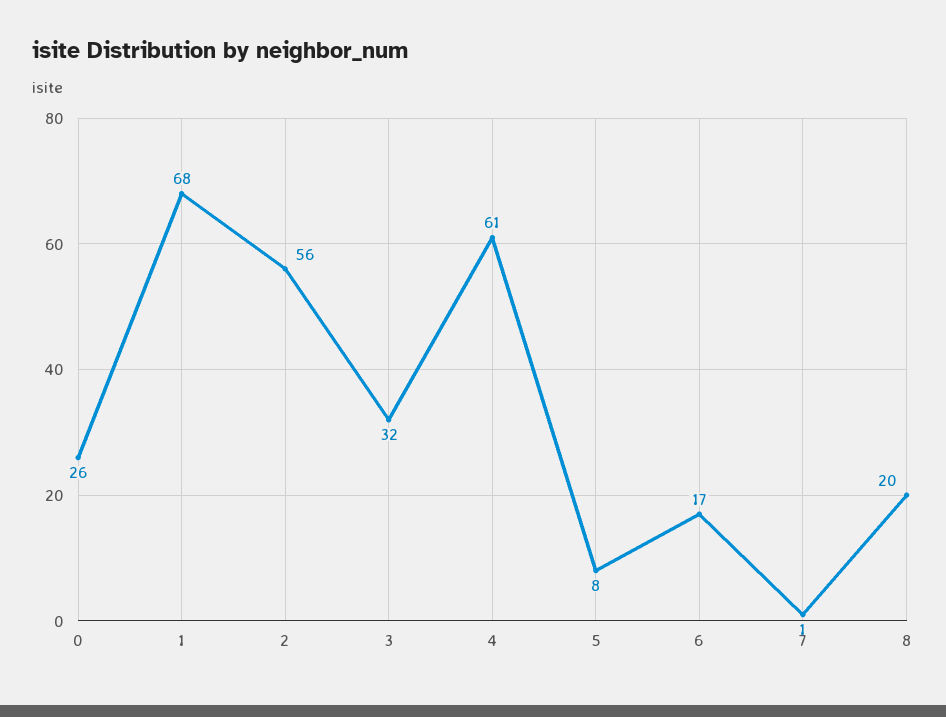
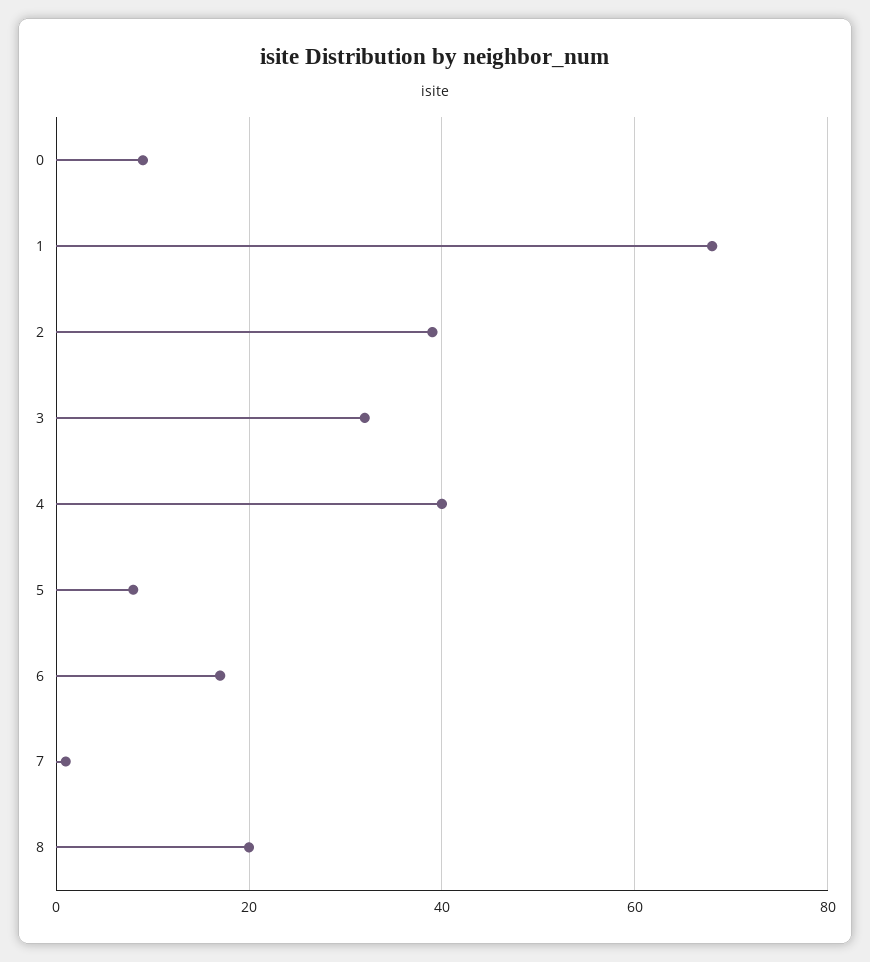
  {
-   "0": 26,
+   "0": 10,
    "1": 68,
-   "2": 56,
+   "2": 40,
    "3": 32,
-   "4": 61,
+   "4": 40,
    "5": 8,
    "6": 17,
    "7": 1,
    "8": 20
  }

